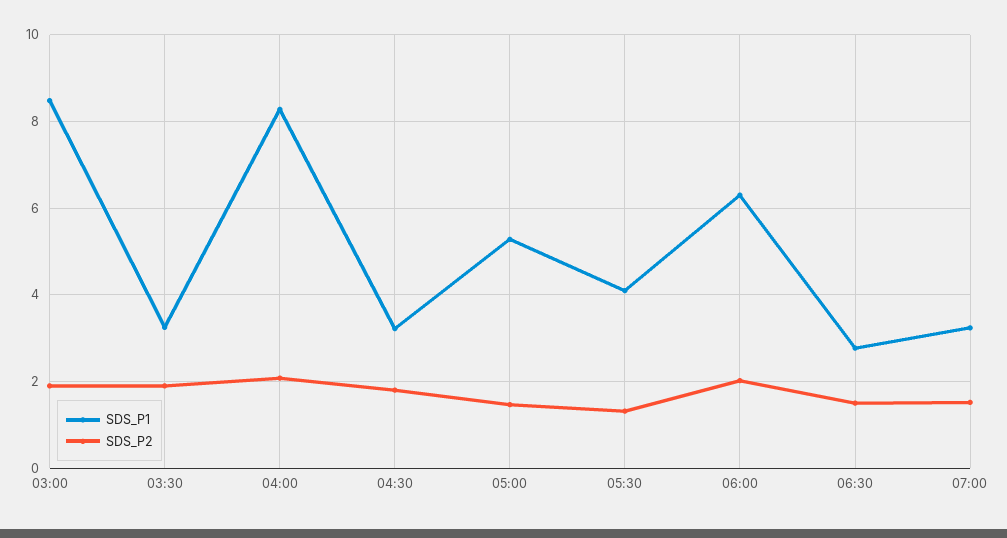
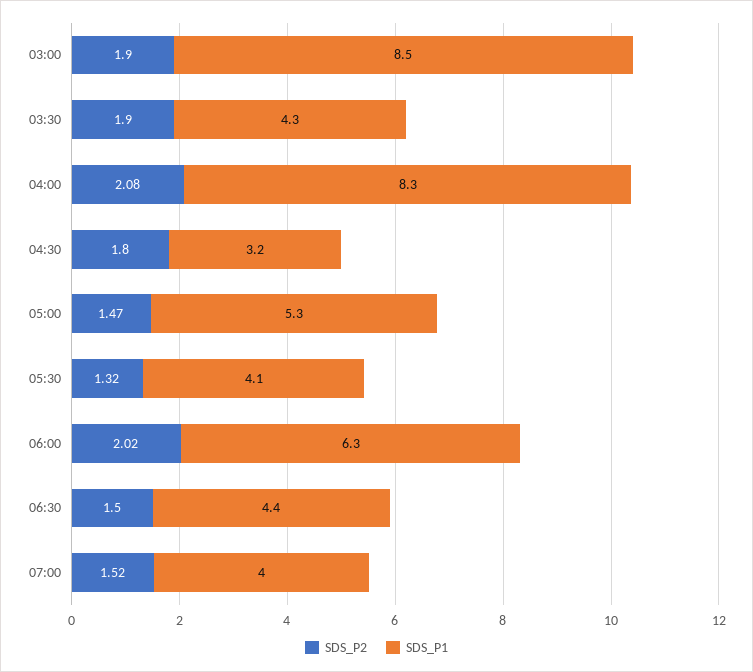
  {
    "SDS_P1": {
      "03:00": 8.5,
-     "03:30": 3.2,
+     "03:30": 4.3,
      "04:00": 8.3,
      "04:30": 3.2,
      "05:00": 5.3,
      "05:30": 4.1,
      "06:00": 6.3,
-     "06:30": 2.8,
+     "06:30": 4.4,
-     "07:00": 3.2
+     "07:00": 4
    },
    "SDS_P2": {
      "03:00": 1.9,
      "03:30": 1.9,
      "04:00": 2.08,
      "04:30": 1.8,
      "05:00": 1.47,
      "05:30": 1.32,
      "06:00": 2.02,
      "06:30": 1.5,
      "07:00": 1.52
    }
  }

